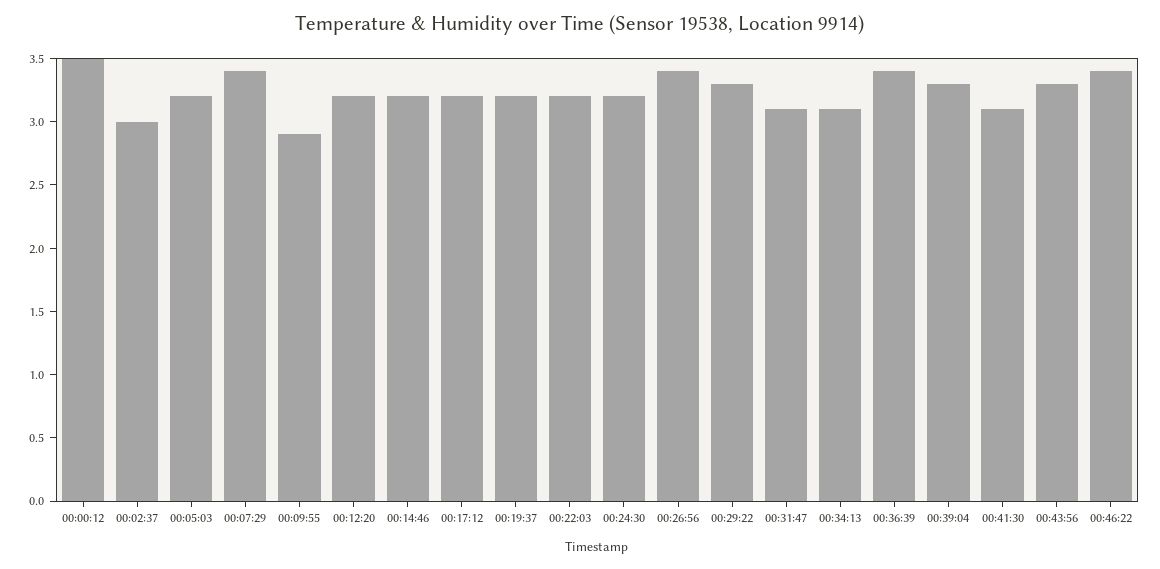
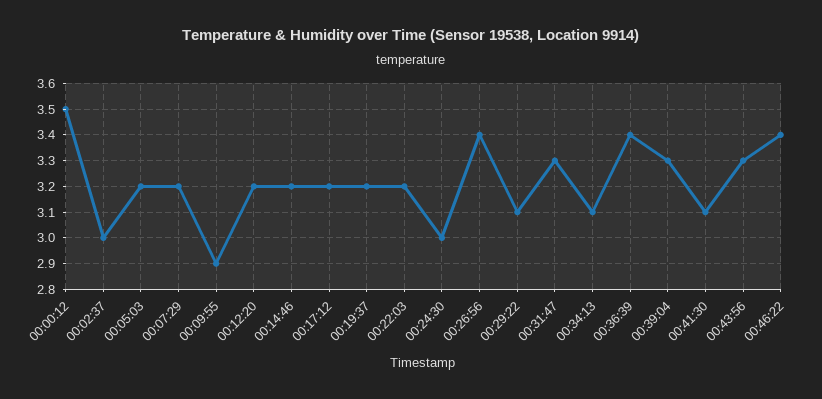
  {
    "00:00:12": 3.5,
    "00:02:37": 3,
    "00:05:03": 3.2,
-   "00:07:29": 3.4,
+   "00:07:29": 3.2,
    "00:09:55": 2.9,
    "00:12:20": 3.2,
    "00:14:46": 3.2,
    "00:17:12": 3.2,
    "00:19:37": 3.2,
    "00:22:03": 3.2,
-   "00:24:30": 3.2,
+   "00:24:30": 3,
    "00:26:56": 3.4,
-   "00:29:22": 3.3,
+   "00:29:22": 3.1,
-   "00:31:47": 3.1,
+   "00:31:47": 3.3,
    "00:34:13": 3.1,
    "00:36:39": 3.4,
    "00:39:04": 3.3,
    "00:41:30": 3.1,
    "00:43:56": 3.3,
    "00:46:22": 3.4
  }

